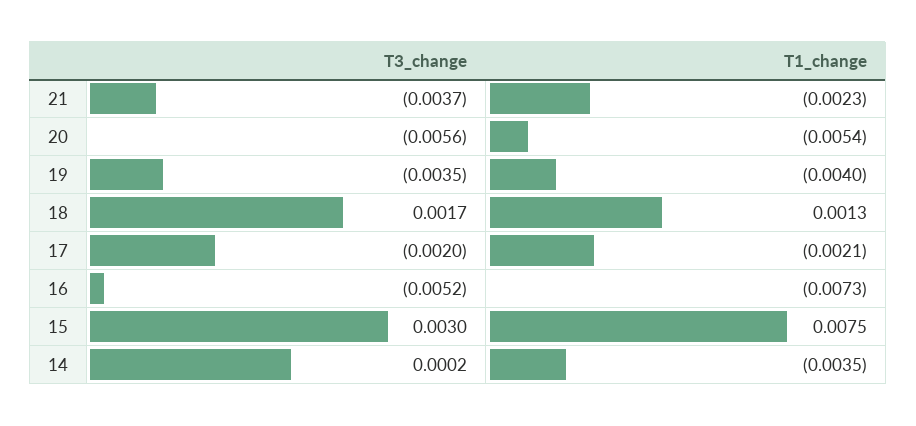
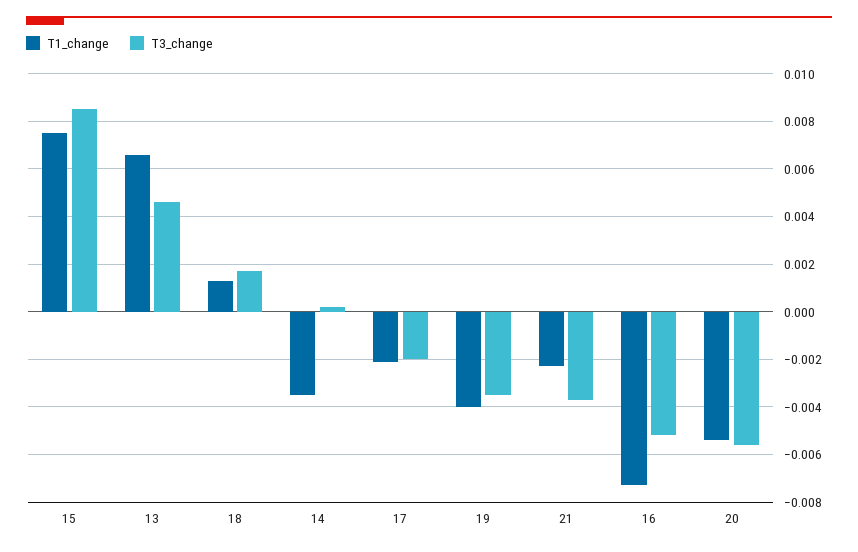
  {
    "T3_change": {
      "21": -0.0037,
      "20": -0.0056,
      "19": -0.0035,
      "18": 0.0017,
      "17": -0.002,
      "16": -0.0052,
-     "15": 0.003,
+     "15": 0.0085,
-     "14": 0.0002
+     "14": 0.0002,
+     "13": 0.0045
    },
    "T1_change": {
      "21": -0.0023,
      "20": -0.0054,
      "19": -0.004,
      "18": 0.0013,
      "17": -0.0021,
      "16": -0.0073,
      "15": 0.0075,
-     "14": -0.0035
+     "14": -0.0035,
+     "13": 0.0065
    }
  }

